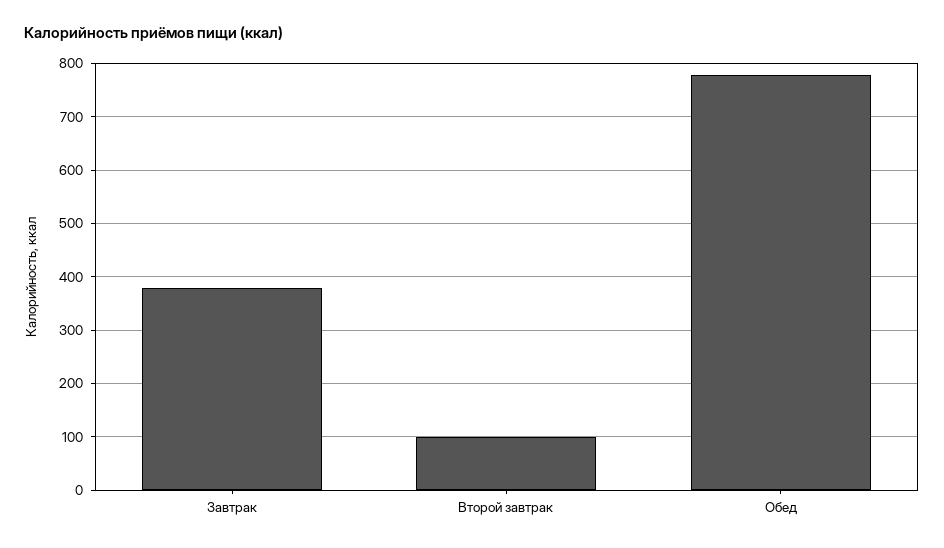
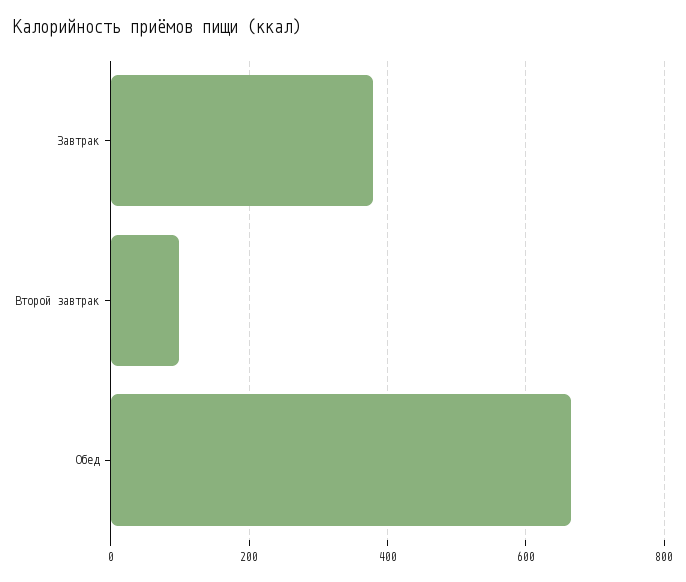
  {
    "Завтрак": 380,
    "Второй завтрак": 100,
-   "Обед": 780
+   "Обед": 660
  }

